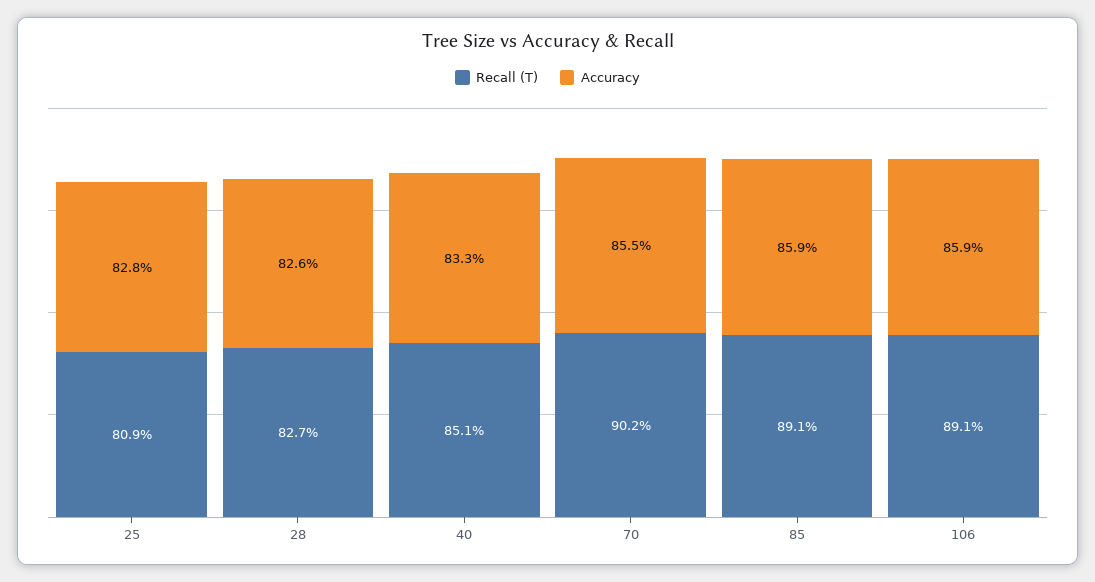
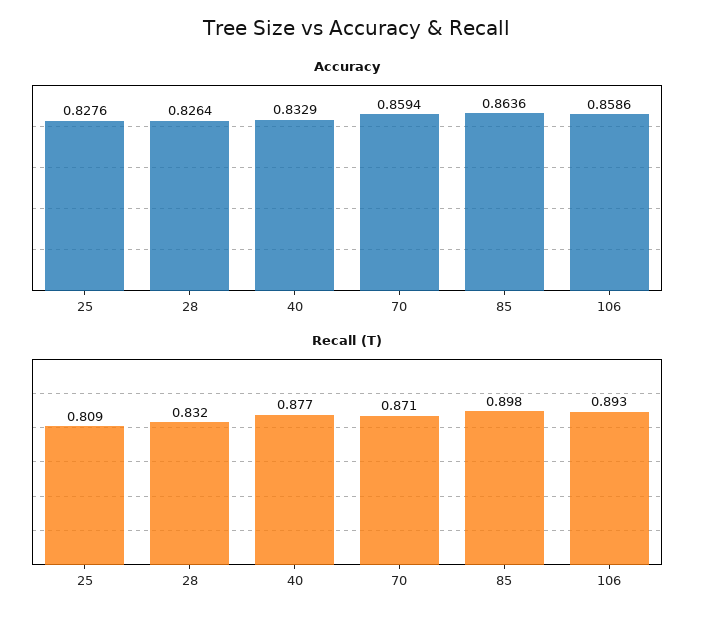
  {
    "Recall (T)": {
      "25": 0.809,
-     "28": 0.827,
+     "28": 0.832,
-     "40": 0.851,
+     "40": 0.877,
-     "70": 0.902,
+     "70": 0.871,
-     "85": 0.891,
+     "85": 0.898,
-     "106": 0.891
+     "106": 0.893
    },
    "Accuracy": {
      "25": 0.8276,
      "28": 0.8264,
      "40": 0.8329,
-     "70": 0.855,
+     "70": 0.8594,
-     "85": 0.859,
+     "85": 0.8636,
      "106": 0.8586
    }
  }

